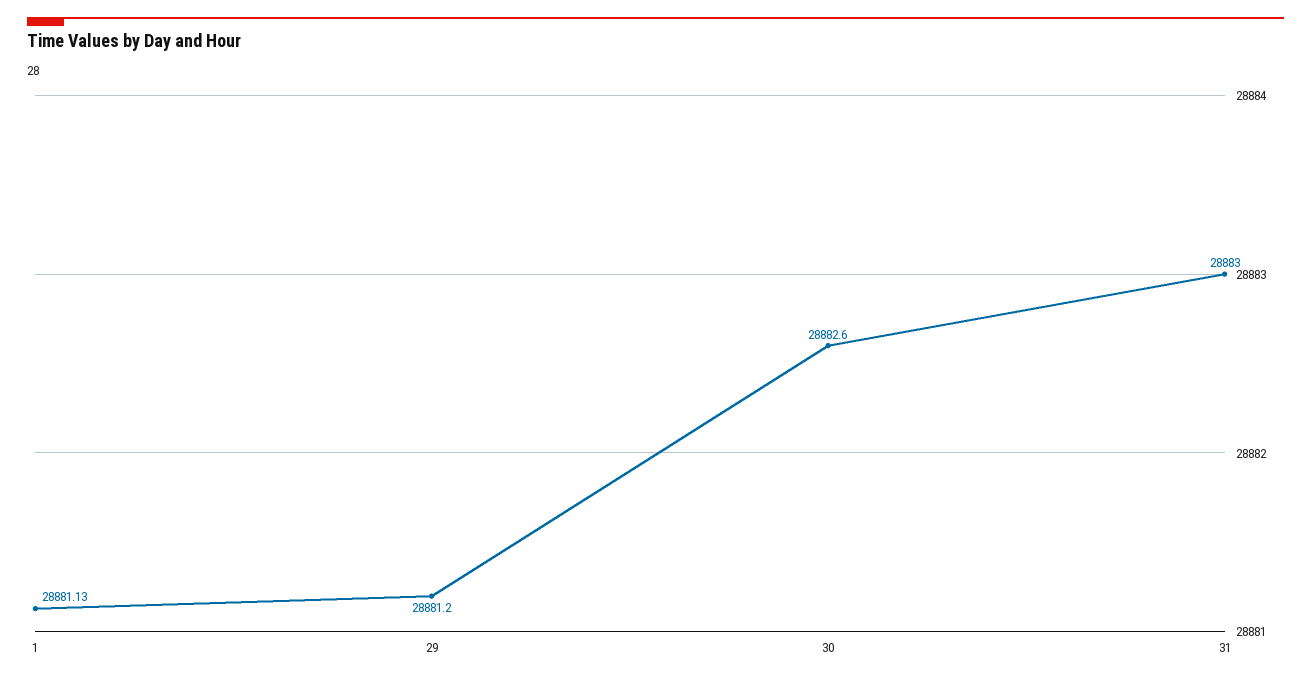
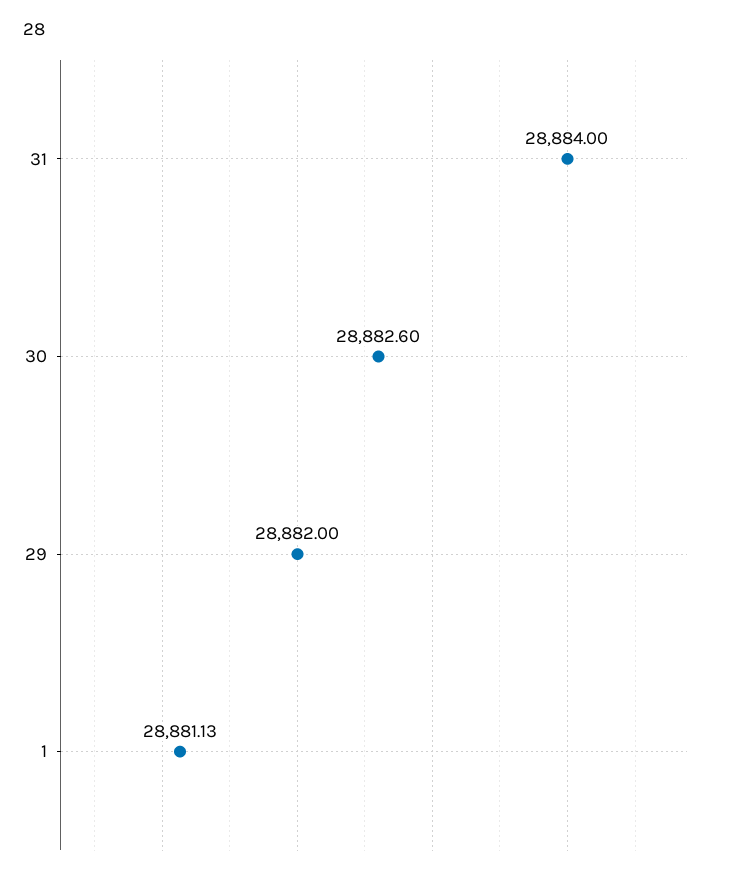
  {
    "1": 28881.13,
-   "29": 28881.2,
+   "29": 28882,
    "30": 28882.6,
-   "31": 28883
+   "31": 28884
  }

